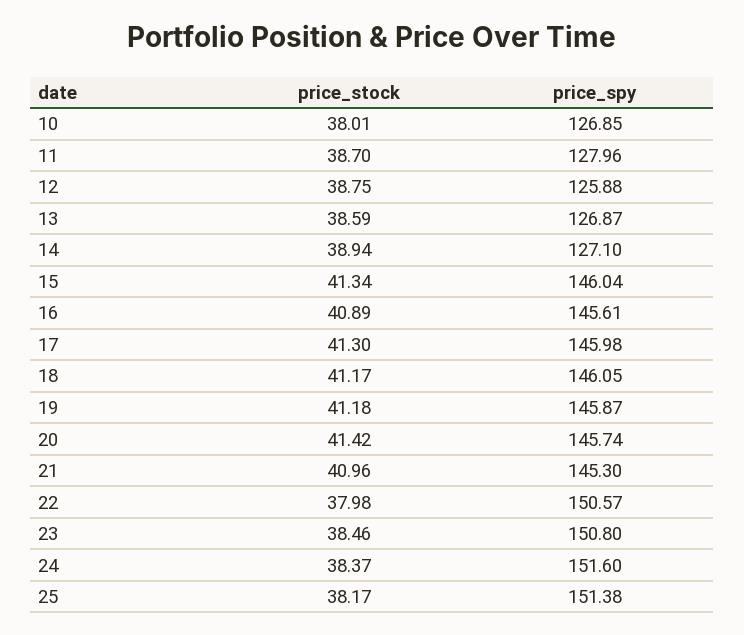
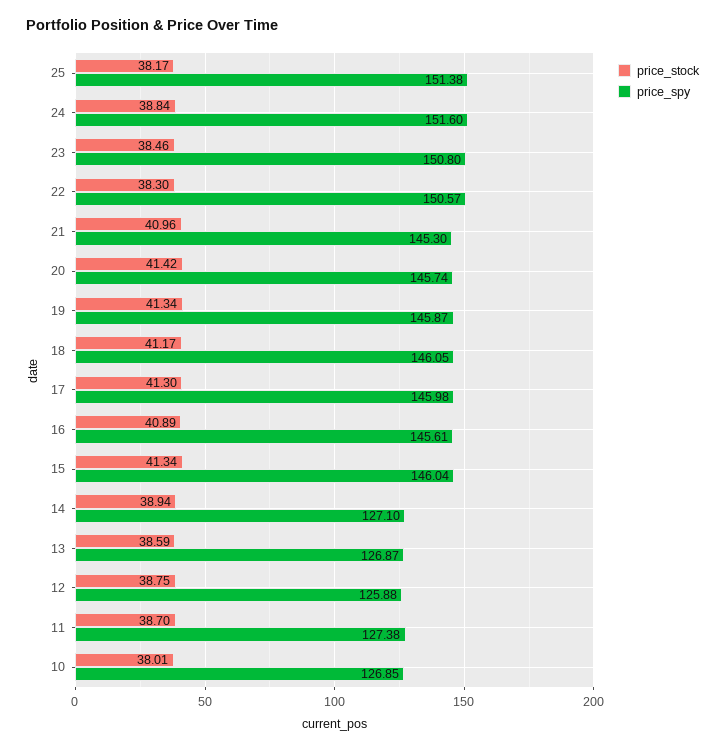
  {
    "price_stock": {
      "10": 38.01,
      "11": 38.7,
      "12": 38.75,
      "13": 38.59,
      "14": 38.94,
      "15": 41.34,
      "16": 40.89,
      "17": 41.3,
      "18": 41.17,
-     "19": 41.18,
+     "19": 41.34,
      "20": 41.42,
      "21": 40.96,
-     "22": 37.98,
+     "22": 38.3,
      "23": 38.46,
-     "24": 38.37,
+     "24": 38.84,
      "25": 38.17
    },
    "price_spy": {
      "10": 126.85,
-     "11": 127.96,
+     "11": 127.38,
      "12": 125.88,
      "13": 126.87,
      "14": 127.1,
      "15": 146.04,
      "16": 145.61,
      "17": 145.98,
      "18": 146.05,
      "19": 145.87,
      "20": 145.74,
      "21": 145.3,
      "22": 150.57,
      "23": 150.8,
      "24": 151.6,
      "25": 151.38
    }
  }

